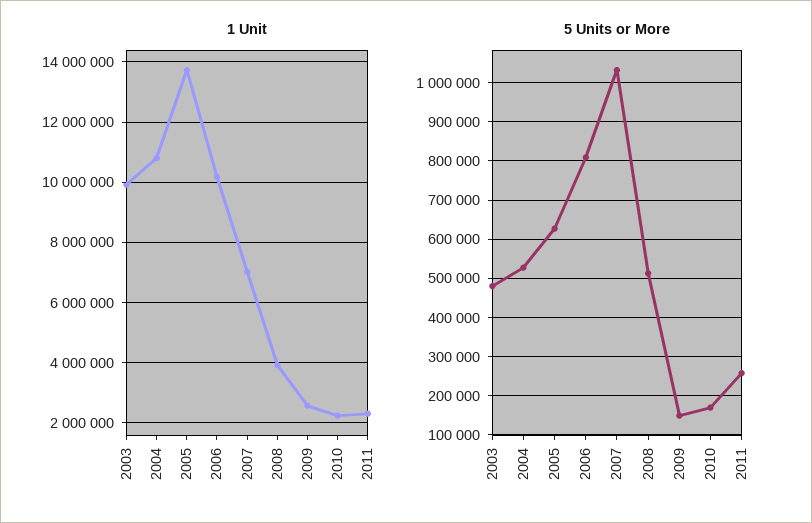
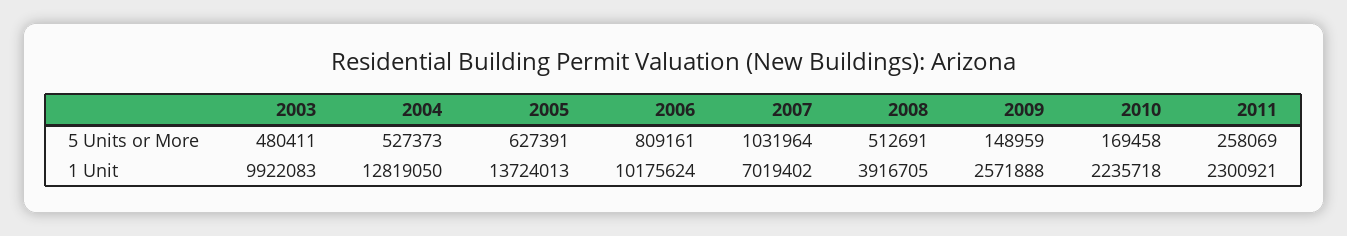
  {
    "1 Unit": {
      "2003": 9922083,
-     "2004": 10800000,
+     "2004": 12819050,
      "2005": 13724013,
      "2006": 10175624,
      "2007": 7019402,
      "2008": 3916705,
      "2009": 2571888,
      "2010": 2235718,
      "2011": 2300921
    },
    "5 Units or More": {
      "2003": 480411,
      "2004": 527373,
      "2005": 627391,
      "2006": 809161,
      "2007": 1031964,
      "2008": 512691,
      "2009": 148959,
      "2010": 169458,
      "2011": 258069
    }
  }

